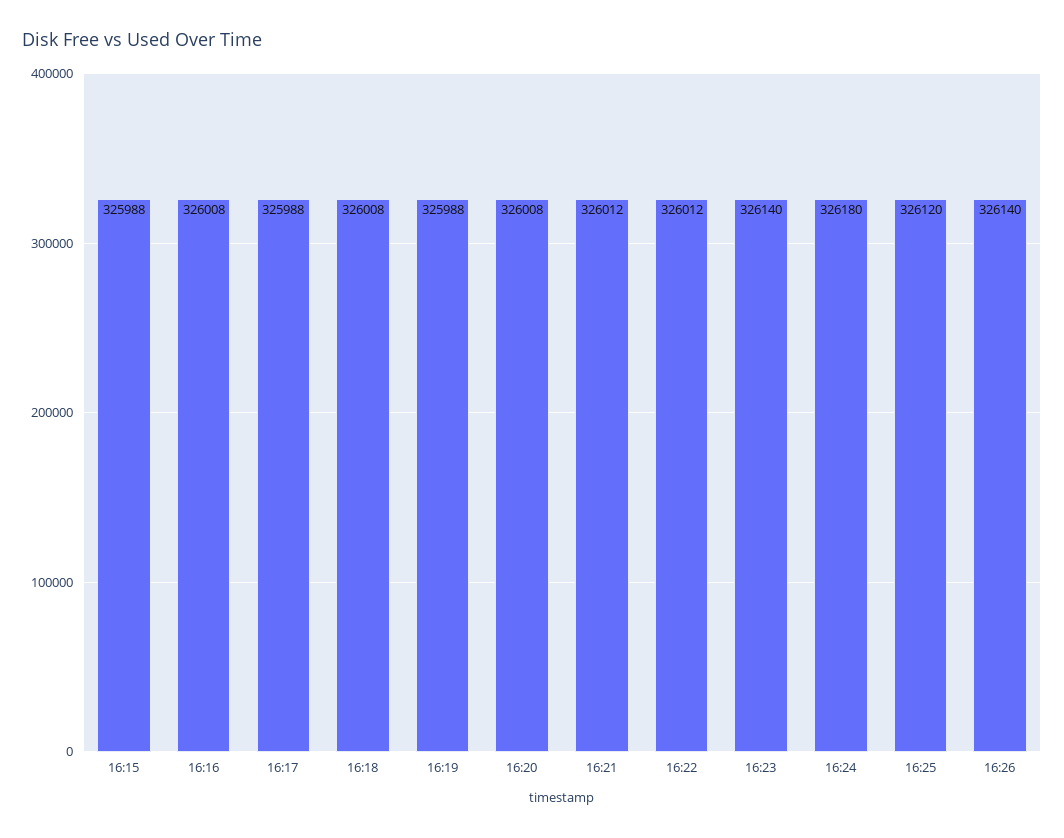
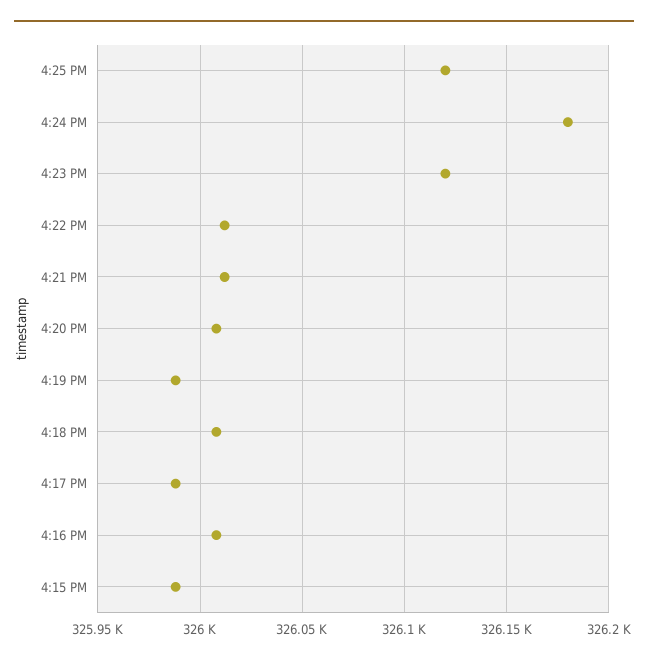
  {
    "16:15": 325988,
    "16:16": 326008,
    "16:17": 325988,
    "16:18": 326008,
    "16:19": 325988,
    "16:20": 326008,
    "16:21": 326012,
    "16:22": 326012,
-   "16:23": 326140,
+   "16:23": 326120,
    "16:24": 326180,
-   "16:25": 326120,
+   "16:25": 326120
-   "16:26": 326140
  }

